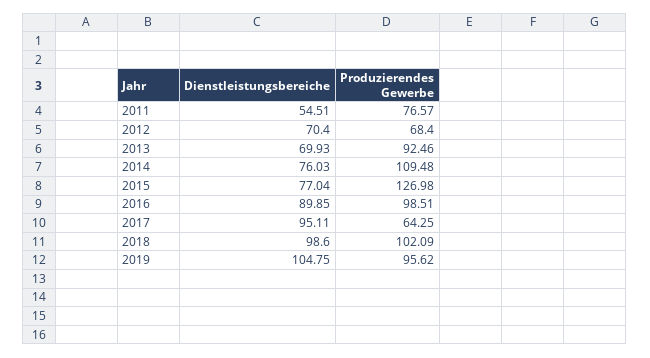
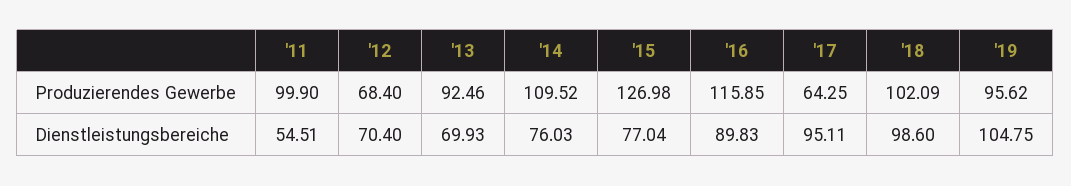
  {
    "Dienstleistungsbereiche": {
      "2011": 54.51,
      "2012": 70.4,
      "2013": 69.93,
      "2014": 76.03,
      "2015": 77.04,
-     "2016": 89.85,
+     "2016": 89.83,
      "2017": 95.11,
      "2018": 98.6,
      "2019": 104.75
    },
    "Produzierendes Gewerbe": {
-     "2011": 76.57,
+     "2011": 99.9,
      "2012": 68.4,
      "2013": 92.46,
-     "2014": 109.48,
+     "2014": 109.52,
      "2015": 126.98,
-     "2016": 98.51,
+     "2016": 115.85,
      "2017": 64.25,
      "2018": 102.09,
      "2019": 95.62
    }
  }

